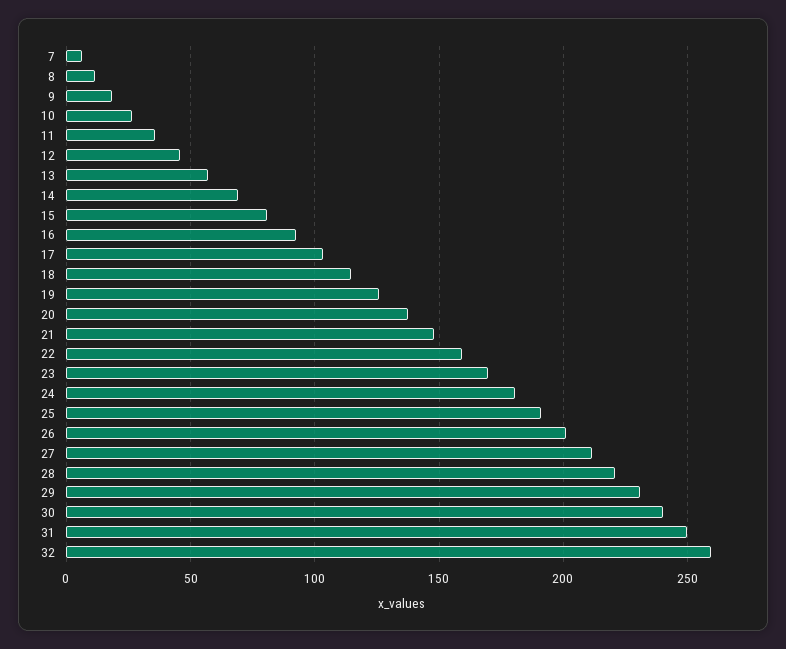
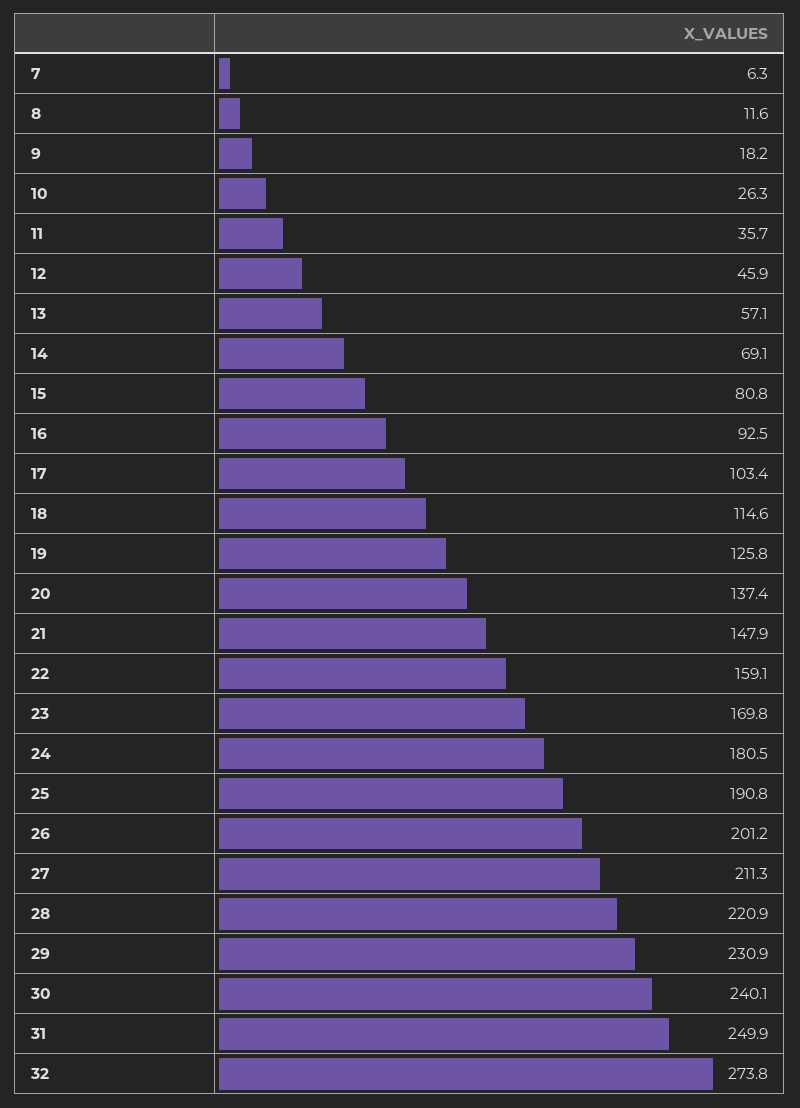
  {
    "7": 6.3,
    "8": 11.6,
    "9": 18.2,
    "10": 26.3,
    "11": 35.7,
    "12": 45.9,
    "13": 57.1,
    "14": 69.1,
    "15": 80.8,
    "16": 92.5,
    "17": 103.4,
    "18": 114.6,
    "19": 125.8,
    "20": 137.4,
    "21": 147.9,
    "22": 159.1,
    "23": 169.8,
    "24": 180.5,
    "25": 190.8,
    "26": 201.2,
    "27": 211.3,
    "28": 220.9,
    "29": 230.9,
    "30": 240.1,
    "31": 249.9,
-   "32": 260
+   "32": 273.8
  }

